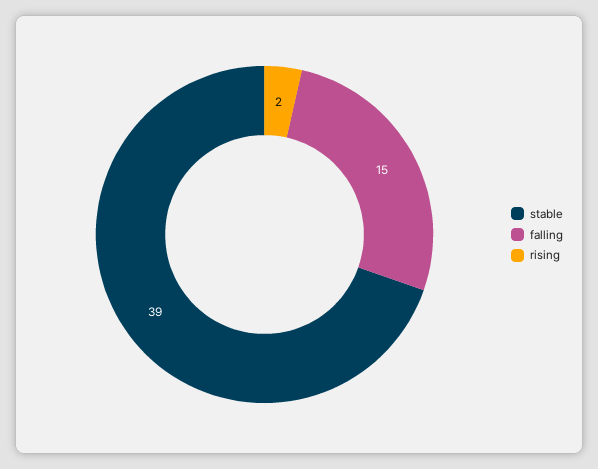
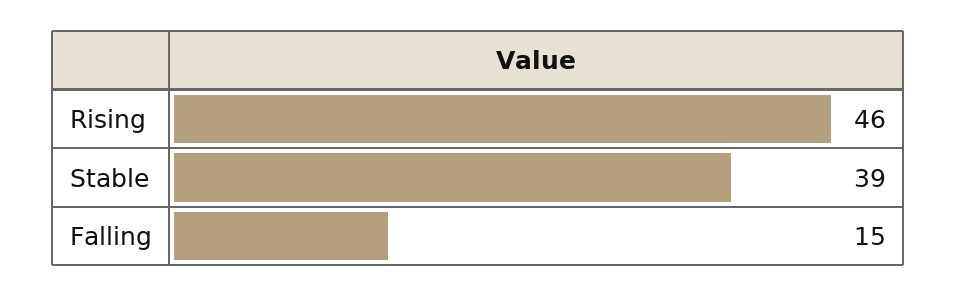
  {
    "stable": 39,
    "falling": 15,
-   "rising": 2
+   "rising": 46
  }

